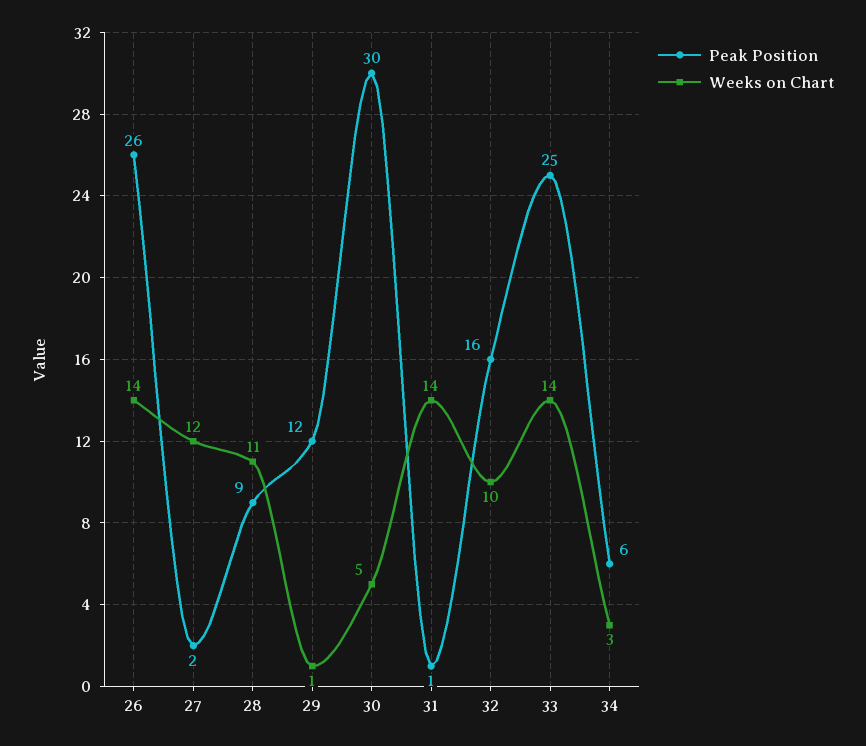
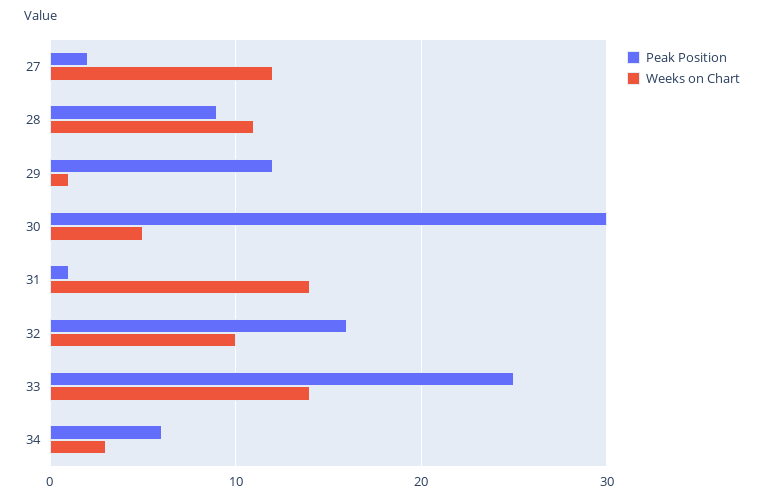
  {
    "Peak Position": {
-     "26": 26,
      "27": 2,
      "28": 9,
      "29": 12,
      "30": 30,
      "31": 1,
      "32": 16,
      "33": 25,
      "34": 6
    },
    "Weeks on Chart": {
-     "26": 14,
      "27": 12,
      "28": 11,
      "29": 1,
      "30": 5,
      "31": 14,
      "32": 10,
      "33": 14,
      "34": 3
    }
  }

